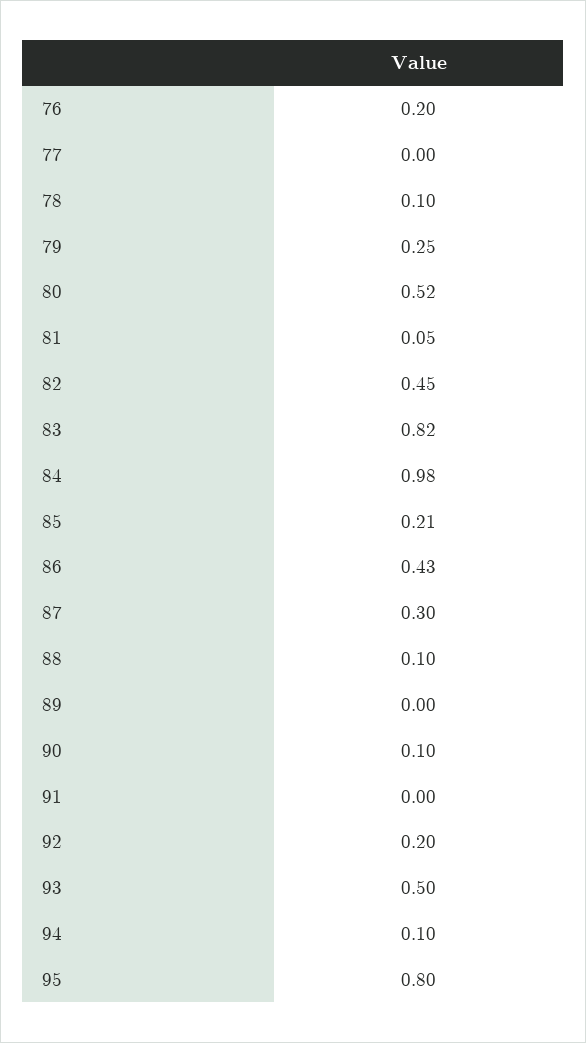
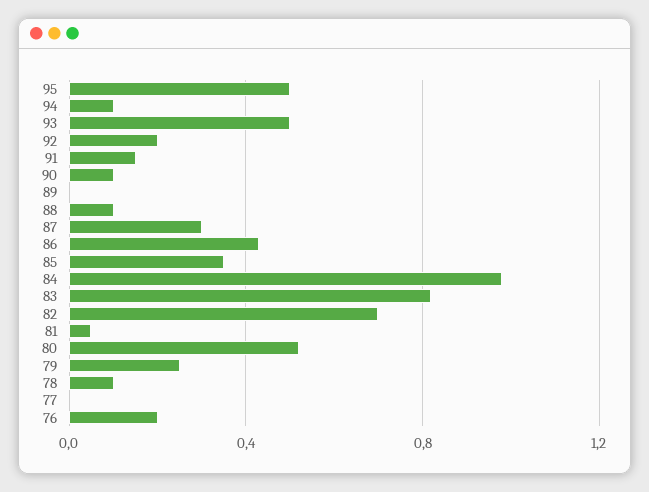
  {
    "76": 0.2,
    "77": 0,
    "78": 0.1,
    "79": 0.25,
    "80": 0.52,
    "81": 0.05,
-   "82": 0.45,
+   "82": 0.7,
    "83": 0.82,
    "84": 0.98,
-   "85": 0.21,
+   "85": 0.35,
    "86": 0.43,
    "87": 0.3,
    "88": 0.1,
    "89": 0,
    "90": 0.1,
-   "91": 0,
+   "91": 0.15,
    "92": 0.2,
    "93": 0.5,
    "94": 0.1,
-   "95": 0.8
+   "95": 0.5
  }

